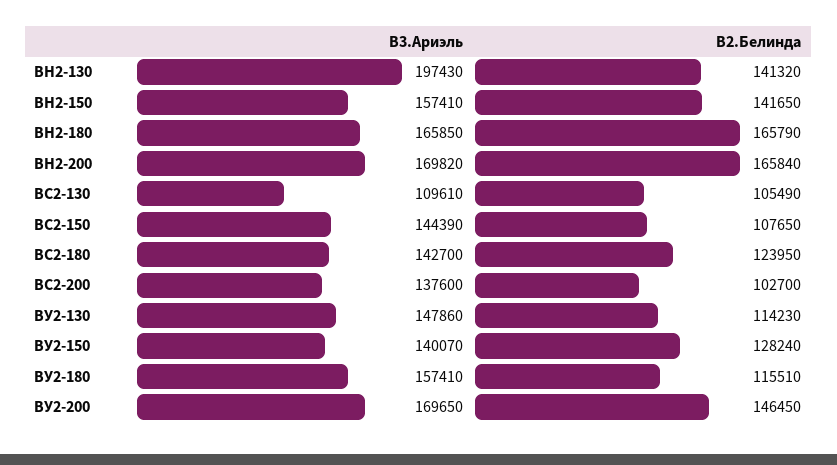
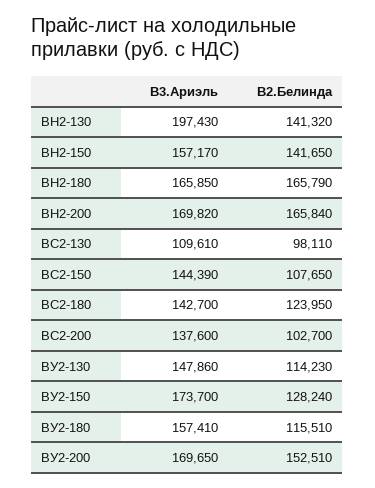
  {
    "В3.Ариэль": {
      "BН2-130": 197430,
-     "BН2-150": 157410,
+     "BН2-150": 157170,
      "BН2-180": 165850,
      "BН2-200": 169820,
      "BС2-130": 109610,
      "BС2-150": 144390,
      "BС2-180": 142700,
      "BС2-200": 137600,
      "BУ2-130": 147860,
-     "BУ2-150": 140070,
+     "BУ2-150": 173700,
      "BУ2-180": 157410,
      "BУ2-200": 169650
    },
    "В2.Белинда": {
      "BН2-130": 141320,
      "BН2-150": 141650,
      "BН2-180": 165790,
      "BН2-200": 165840,
-     "BС2-130": 105490,
+     "BС2-130": 98110,
      "BС2-150": 107650,
      "BС2-180": 123950,
      "BС2-200": 102700,
      "BУ2-130": 114230,
      "BУ2-150": 128240,
      "BУ2-180": 115510,
-     "BУ2-200": 146450
+     "BУ2-200": 152510
    }
  }

